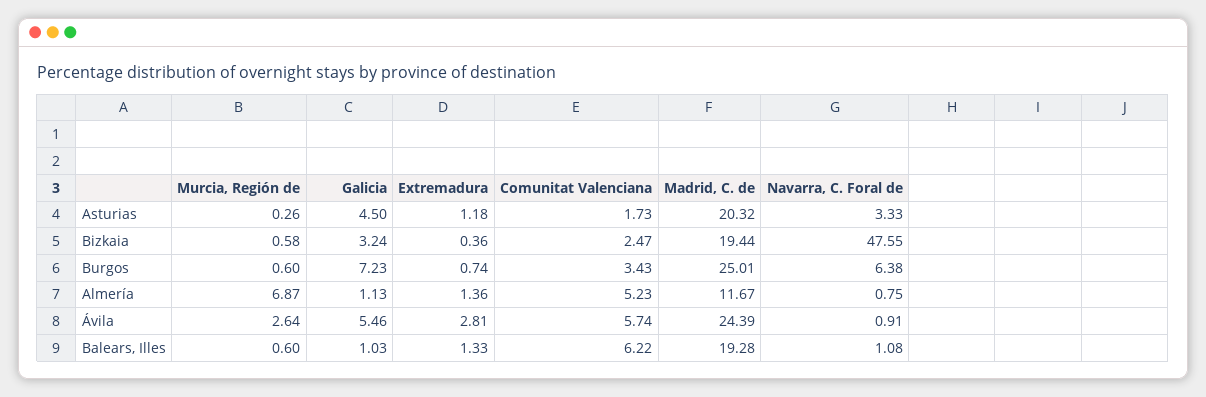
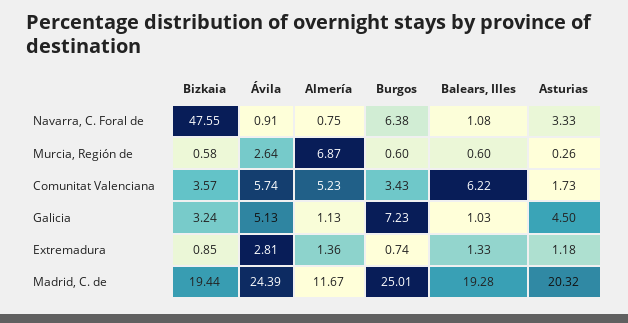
  {
    "Murcia, Región de": {
      "Asturias": 0.26,
      "Bizkaia": 0.58,
      "Burgos": 0.6,
      "Almería": 6.87,
      "Ávila": 2.64,
      "Balears, Illes": 0.6
    },
    "Galicia": {
      "Asturias": 4.5,
      "Bizkaia": 3.24,
      "Burgos": 7.23,
      "Almería": 1.13,
-     "Ávila": 5.46,
+     "Ávila": 5.13,
      "Balears, Illes": 1.03
    },
    "Extremadura": {
      "Asturias": 1.18,
-     "Bizkaia": 0.36,
+     "Bizkaia": 0.85,
      "Burgos": 0.74,
      "Almería": 1.36,
      "Ávila": 2.81,
      "Balears, Illes": 1.33
    },
    "Comunitat Valenciana": {
      "Asturias": 1.73,
-     "Bizkaia": 2.47,
+     "Bizkaia": 3.57,
      "Burgos": 3.43,
      "Almería": 5.23,
      "Ávila": 5.74,
      "Balears, Illes": 6.22
    },
    "Madrid, C. de": {
      "Asturias": 20.32,
      "Bizkaia": 19.44,
      "Burgos": 25.01,
      "Almería": 11.67,
      "Ávila": 24.39,
      "Balears, Illes": 19.28
    },
    "Navarra, C. Foral de": {
      "Asturias": 3.33,
      "Bizkaia": 47.55,
      "Burgos": 6.38,
      "Almería": 0.75,
      "Ávila": 0.91,
      "Balears, Illes": 1.08
    }
  }

